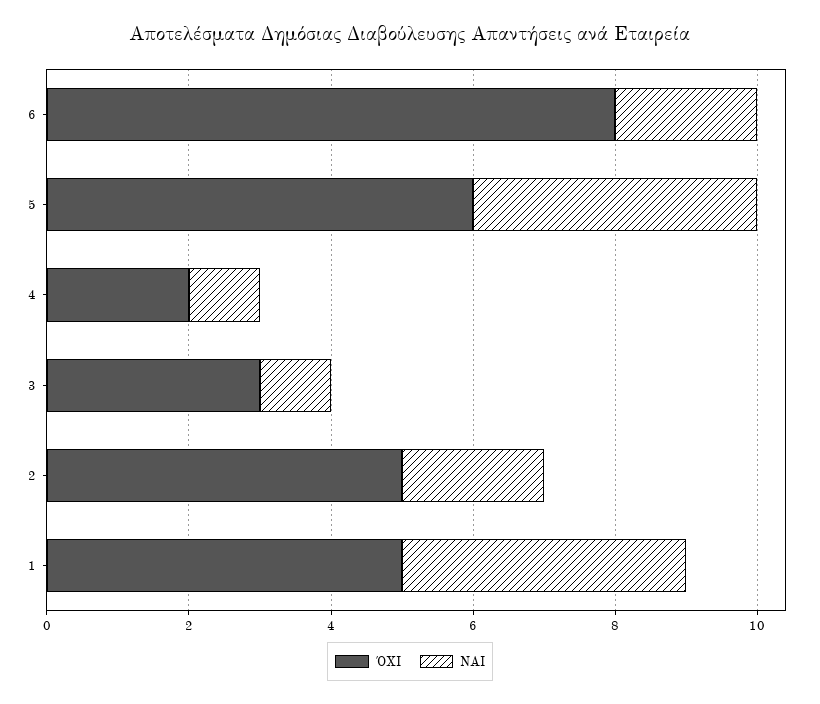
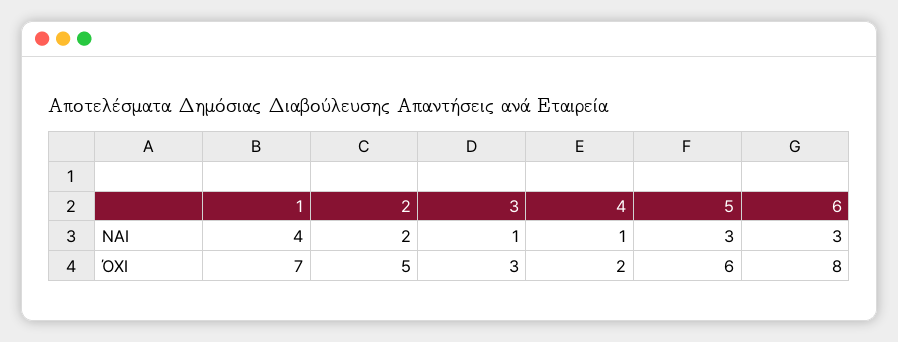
  {
    "ΌΧΙ": {
      "6": 8,
      "5": 6,
      "4": 2,
      "3": 3,
      "2": 5,
-     "1": 5
+     "1": 7
    },
    "ΝΑΙ": {
-     "6": 2,
+     "6": 3,
-     "5": 4,
+     "5": 3,
      "4": 1,
      "3": 1,
      "2": 2,
      "1": 4
    }
  }

